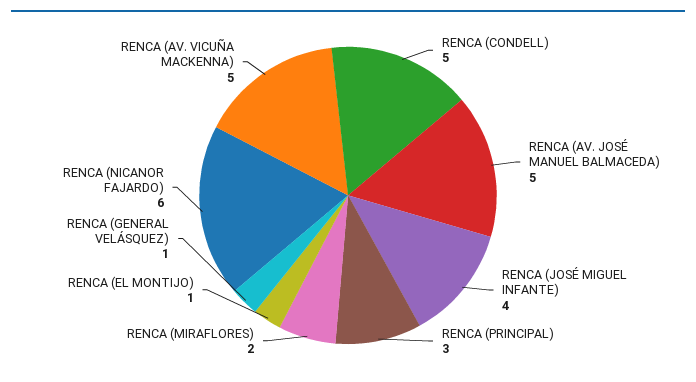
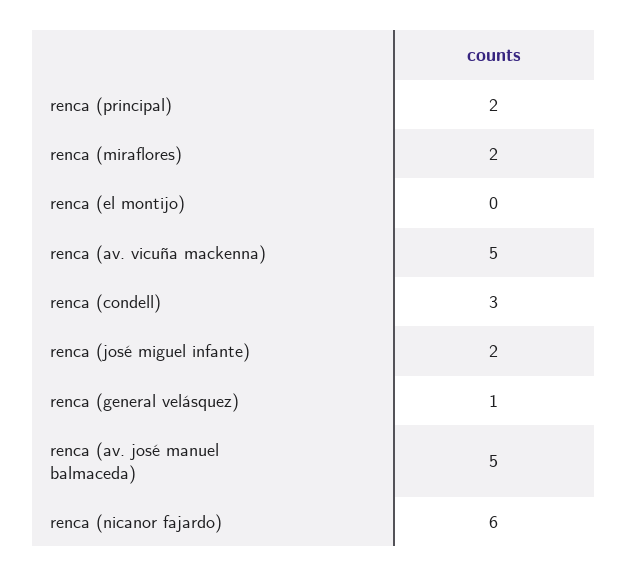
  {
-   "RENCA (CONDELL)": 5,
+   "RENCA (CONDELL)": 3,
    "RENCA (AV. JOSÉ MANUEL BALMACEDA)": 5,
-   "RENCA (JOSÉ MIGUEL INFANTE)": 4,
+   "RENCA (JOSÉ MIGUEL INFANTE)": 2,
-   "RENCA (PRINCIPAL)": 3,
+   "RENCA (PRINCIPAL)": 2,
    "RENCA (MIRAFLORES)": 2,
-   "RENCA (EL MONTIJO)": 1,
+   "RENCA (EL MONTIJO)": 0,
    "RENCA (GENERAL VELÁSQUEZ)": 1,
    "RENCA (NICANOR FAJARDO)": 6,
    "RENCA (AV. VICUÑA MACKENNA)": 5
  }

